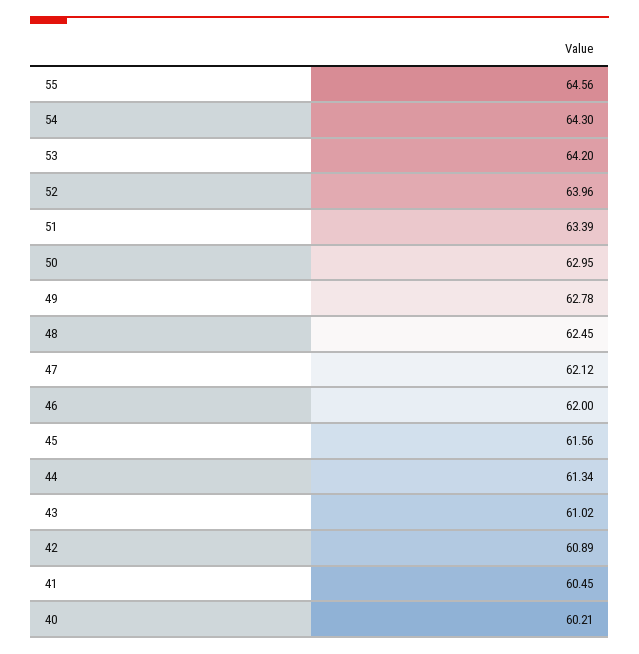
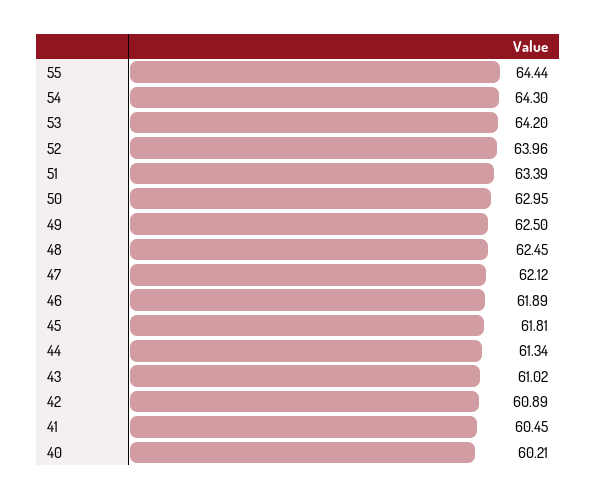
  {
-   "55": 64.56,
+   "55": 64.44,
    "54": 64.3,
    "53": 64.2,
    "52": 63.96,
    "51": 63.39,
    "50": 62.95,
-   "49": 62.78,
+   "49": 62.5,
    "48": 62.45,
    "47": 62.12,
-   "46": 62,
+   "46": 61.89,
-   "45": 61.56,
+   "45": 61.81,
    "44": 61.34,
    "43": 61.02,
    "42": 60.89,
    "41": 60.45,
    "40": 60.21
  }

